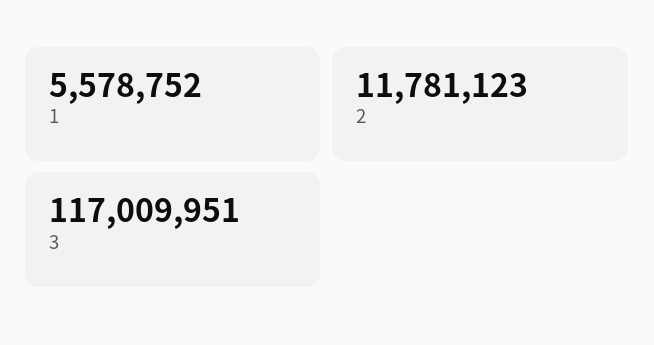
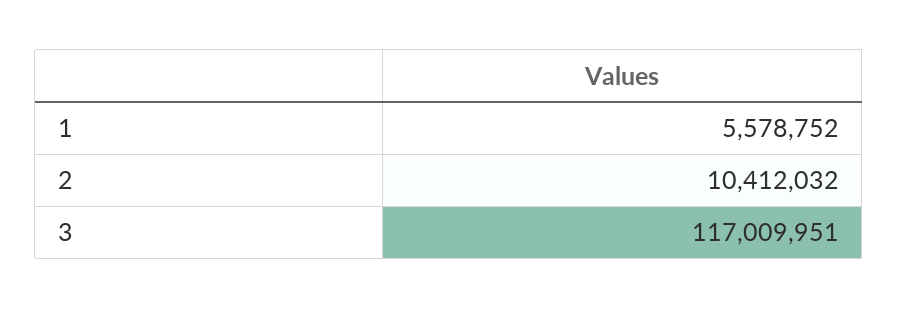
  {
    "1": 5578752,
-   "2": 11781123,
+   "2": 10412032,
    "3": 117009951
  }

